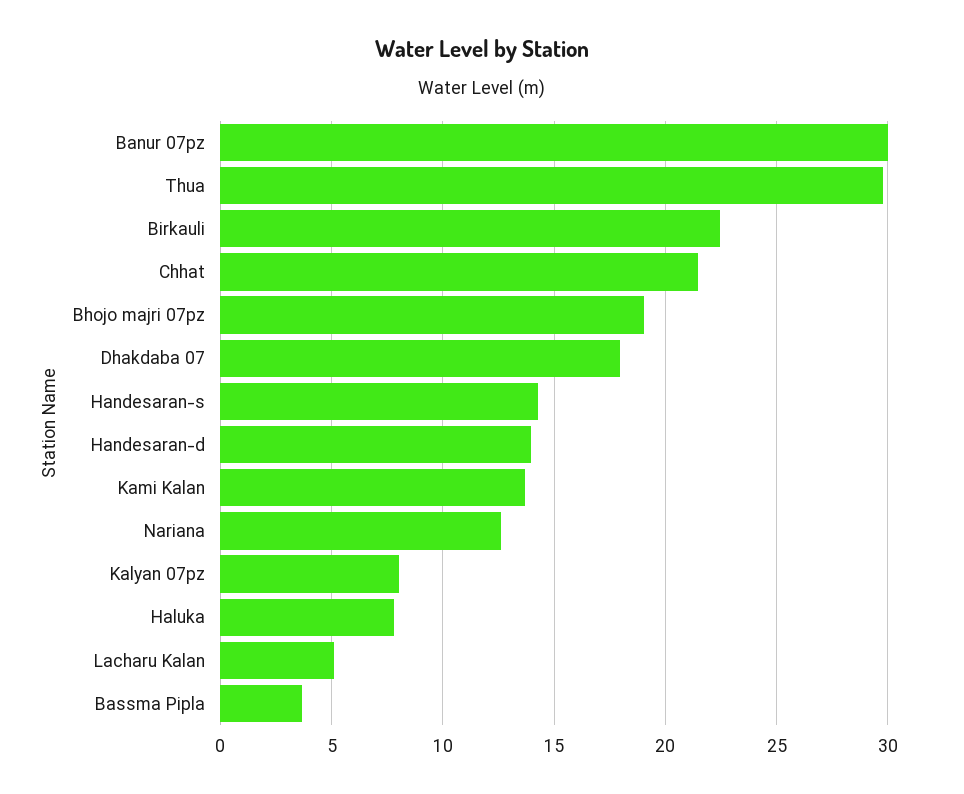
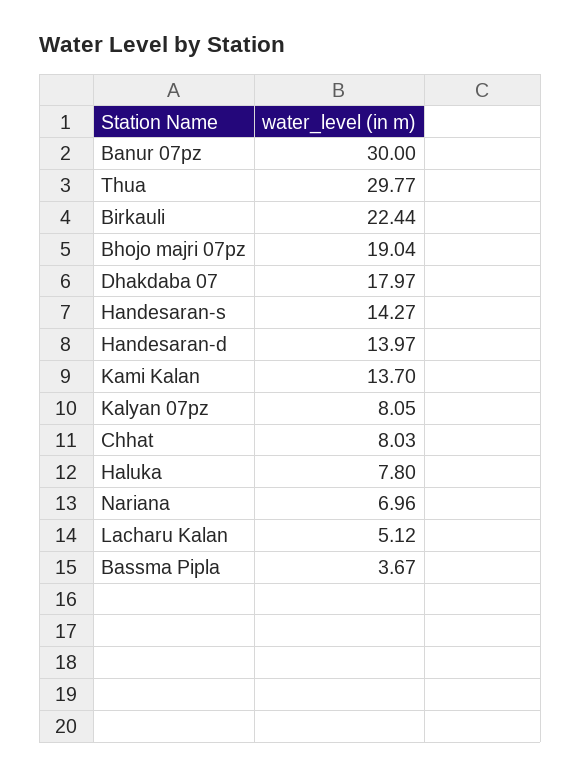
  {
    "Banur 07pz": 30,
    "Thua": 29.77,
    "Birkauli": 22.44,
-   "Chhat": 21.5,
+   "Chhat": 8.03,
    "Bhojo majri 07pz": 19.04,
    "Dhakdaba 07": 17.97,
    "Handesaran-s": 14.27,
    "Handesaran-d": 13.97,
    "Kami Kalan": 13.7,
-   "Nariana": 12.5,
+   "Nariana": 6.96,
    "Kalyan 07pz": 8.05,
    "Haluka": 7.8,
    "Lacharu Kalan": 5.12,
    "Bassma Pipla": 3.67
  }

